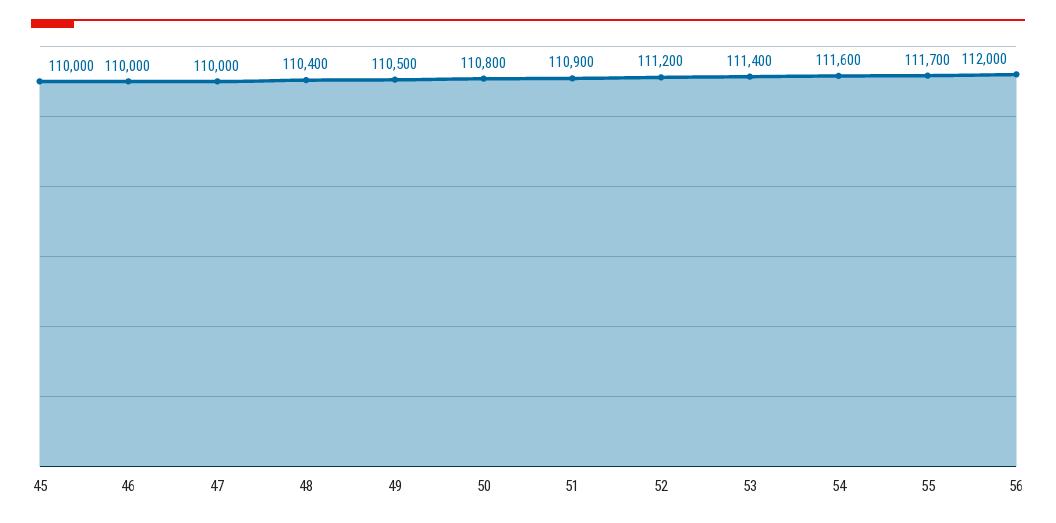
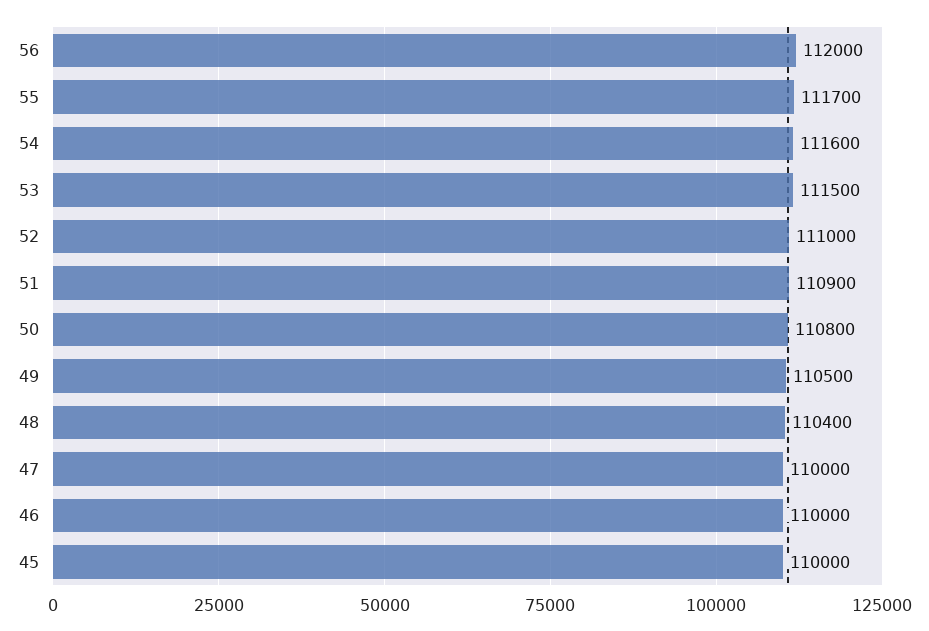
  {
    "45": 110000,
    "46": 110000,
    "47": 110000,
    "48": 110400,
    "49": 110500,
    "50": 110800,
    "51": 110900,
-   "52": 111200,
+   "52": 111000,
-   "53": 111400,
+   "53": 111500,
    "54": 111600,
    "55": 111700,
    "56": 112000
  }

